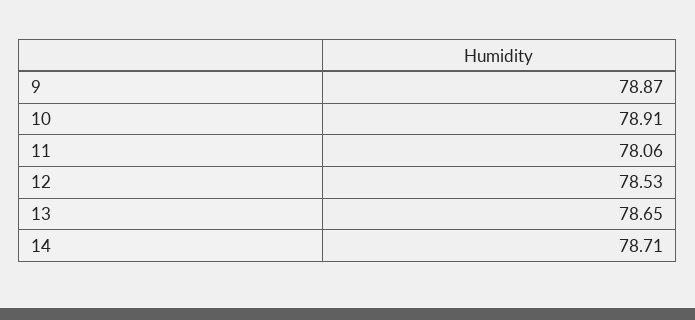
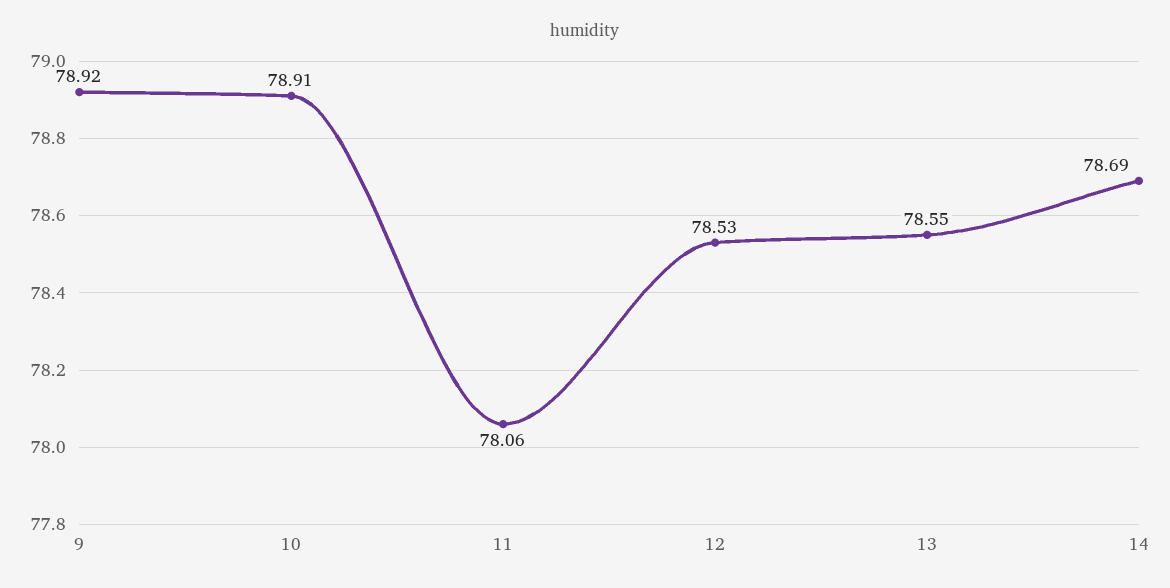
  {
-   "9": 78.87,
+   "9": 78.92,
    "10": 78.91,
    "11": 78.06,
    "12": 78.53,
-   "13": 78.65,
+   "13": 78.55,
-   "14": 78.71
+   "14": 78.69
  }

